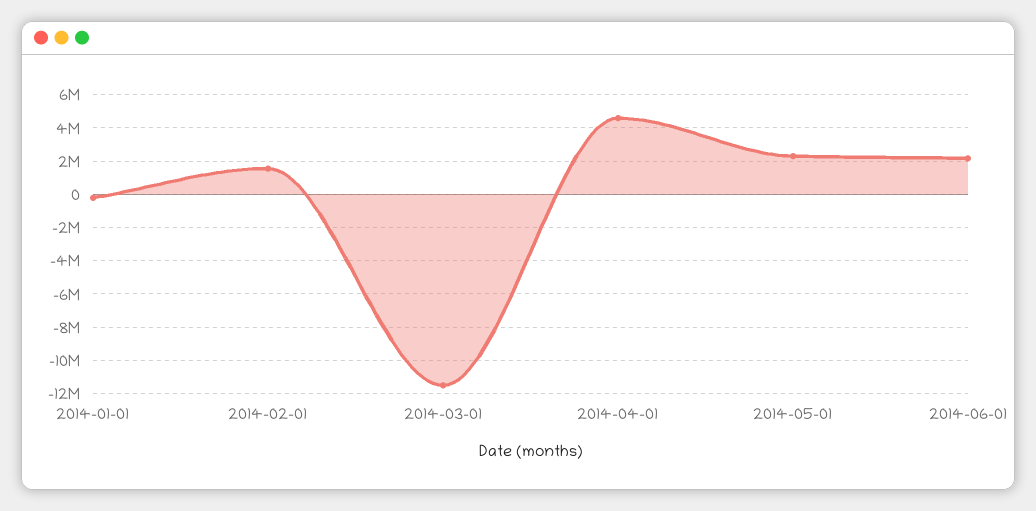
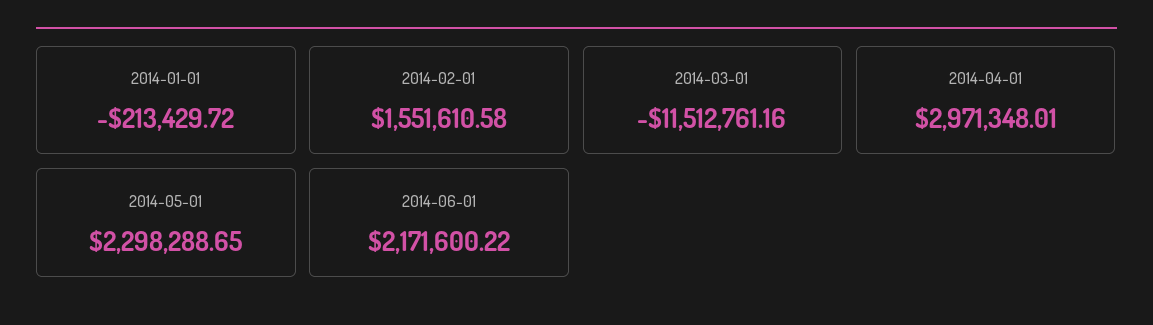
  {
    "2014-01-01": -213429.72,
    "2014-02-01": 1551610.58,
    "2014-03-01": -11512761.16,
-   "2014-04-01": 4500000,
+   "2014-04-01": 2971348.01,
    "2014-05-01": 2298288.65,
    "2014-06-01": 2171600.22
  }

